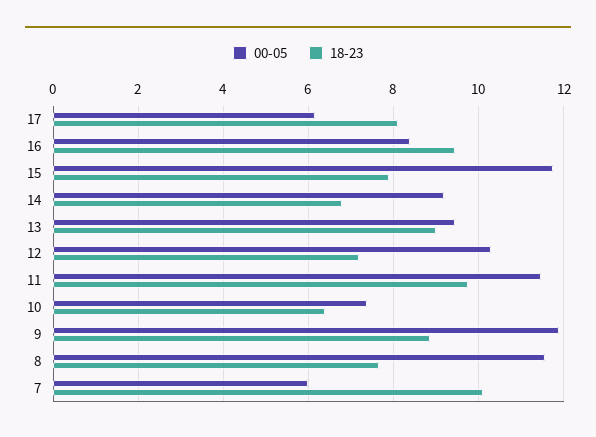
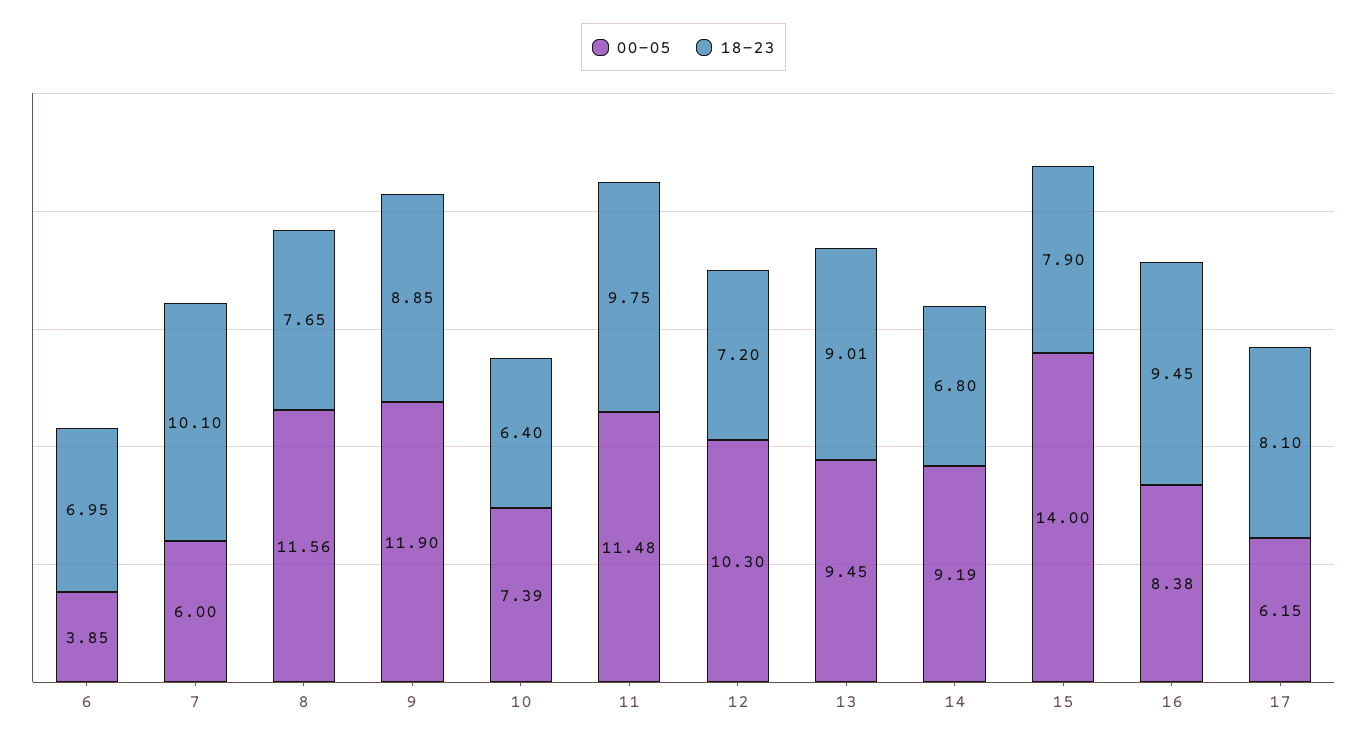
  {
    "00-05": {
      "17": 6.15,
      "16": 8.38,
-     "15": 11.8,
+     "15": 14,
      "14": 9.19,
      "13": 9.45,
      "12": 10.3,
      "11": 11.48,
      "10": 7.39,
      "9": 11.9,
      "8": 11.56,
-     "7": 6
+     "7": 6,
+     "6": 3.85
    },
    "18-23": {
      "17": 8.1,
      "16": 9.45,
      "15": 7.9,
      "14": 6.8,
      "13": 9.01,
      "12": 7.2,
      "11": 9.75,
      "10": 6.4,
      "9": 8.85,
      "8": 7.65,
-     "7": 10.1
+     "7": 10.1,
+     "6": 6.95
    }
  }

